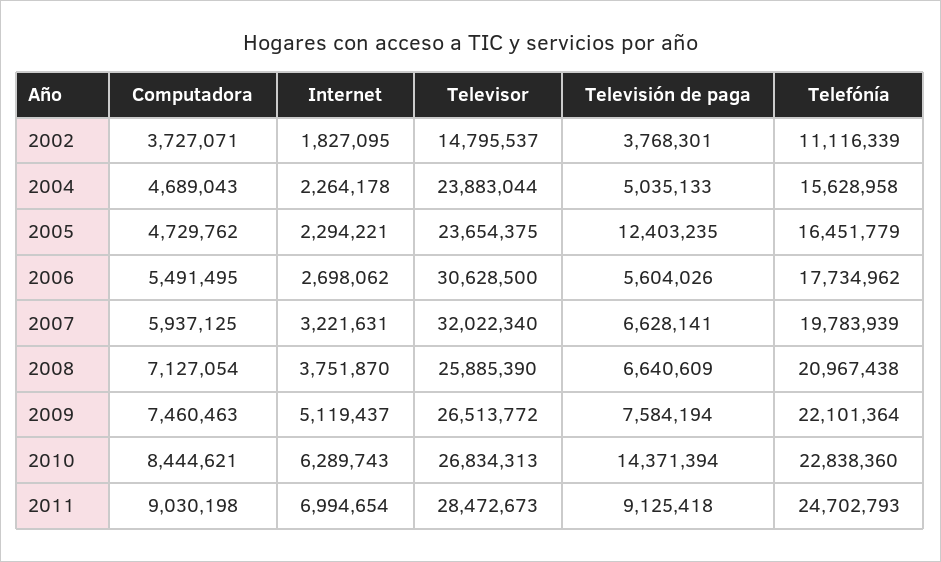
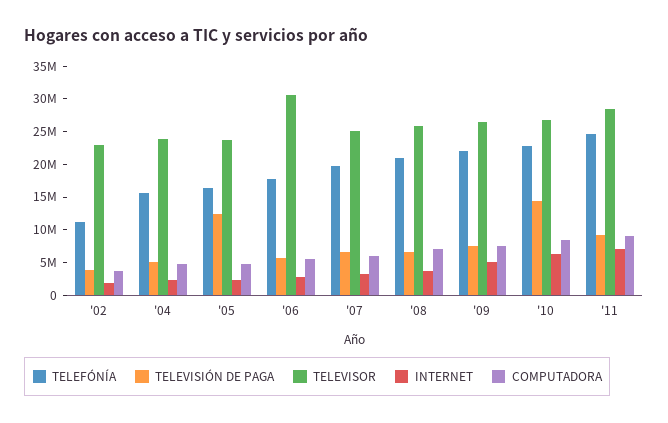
  {
    "Computadora": {
      "2002": 3727071,
      "2004": 4689043,
      "2005": 4729762,
      "2006": 5491495,
      "2007": 5937125,
      "2008": 7127054,
      "2009": 7460463,
      "2010": 8444621,
      "2011": 9030198
    },
    "Internet": {
      "2002": 1827095,
      "2004": 2264178,
      "2005": 2294221,
      "2006": 2698062,
      "2007": 3221631,
      "2008": 3751870,
      "2009": 5119437,
      "2010": 6289743,
      "2011": 6994654
    },
    "Televisor": {
-     "2002": 14795537,
+     "2002": 22500000,
      "2004": 23883044,
      "2005": 23654375,
      "2006": 30628500,
-     "2007": 32022340,
+     "2007": 25000000,
      "2008": 25885390,
      "2009": 26513772,
      "2010": 26834313,
      "2011": 28472673
    },
    "Televisión de paga": {
      "2002": 3768301,
      "2004": 5035133,
      "2005": 12403235,
      "2006": 5604026,
      "2007": 6628141,
      "2008": 6640609,
      "2009": 7584194,
      "2010": 14371394,
      "2011": 9125418
    },
    "Telefónía": {
      "2002": 11116339,
      "2004": 15628958,
      "2005": 16451779,
      "2006": 17734962,
      "2007": 19783939,
      "2008": 20967438,
      "2009": 22101364,
      "2010": 22838360,
      "2011": 24702793
    }
  }

